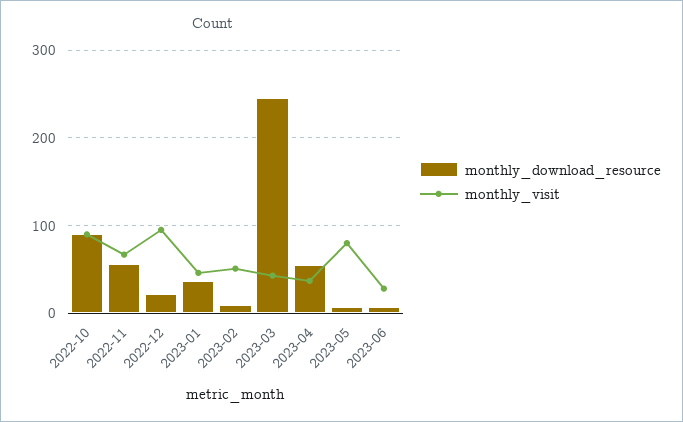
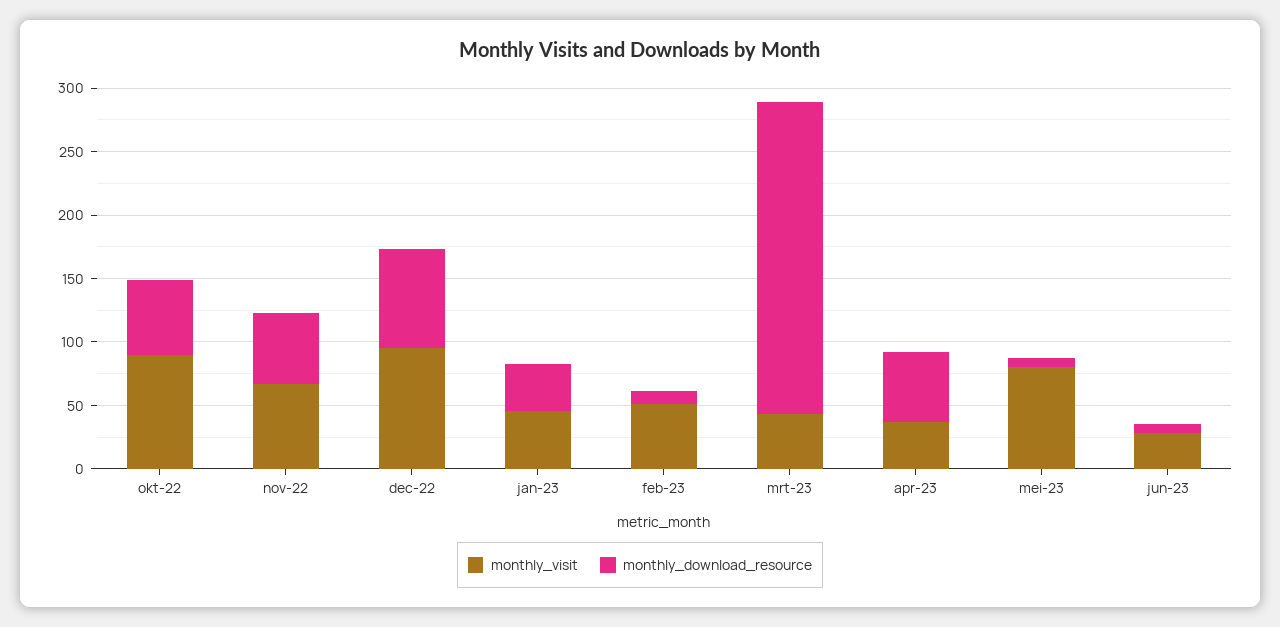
  {
    "monthly_download_resource": {
-     "2022-10": 90,
+     "2022-10": 60,
      "2022-11": 60,
-     "2022-12": 20,
+     "2022-12": 80,
      "2023-01": 40,
      "2023-02": 10,
      "2023-03": 250,
      "2023-04": 60,
      "2023-05": 10,
      "2023-06": 10
    },
    "monthly_visit": {
      "2022-10": 90,
      "2022-11": 70,
      "2022-12": 100,
      "2023-01": 50,
      "2023-02": 50,
      "2023-03": 40,
      "2023-04": 40,
      "2023-05": 80,
      "2023-06": 30
    }
  }

